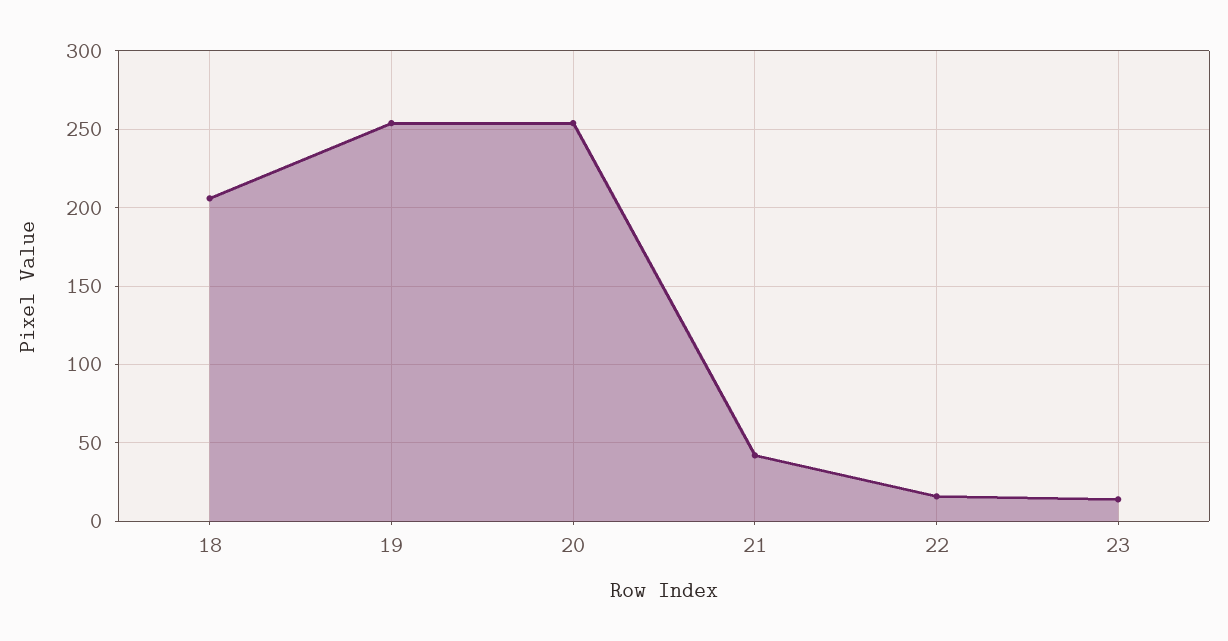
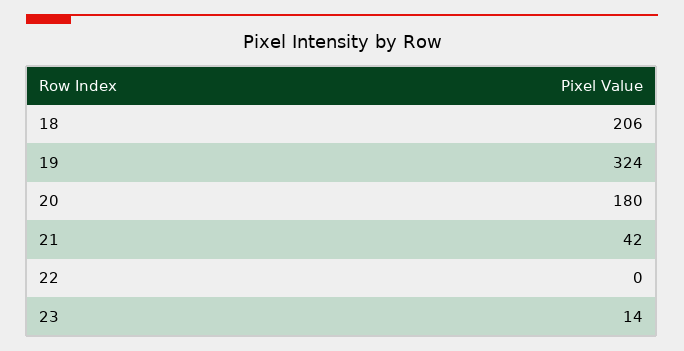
  {
    "18": 206,
-   "19": 255,
+   "19": 324,
-   "20": 255,
+   "20": 180,
    "21": 42,
-   "22": 15,
+   "22": 0,
    "23": 14
  }

